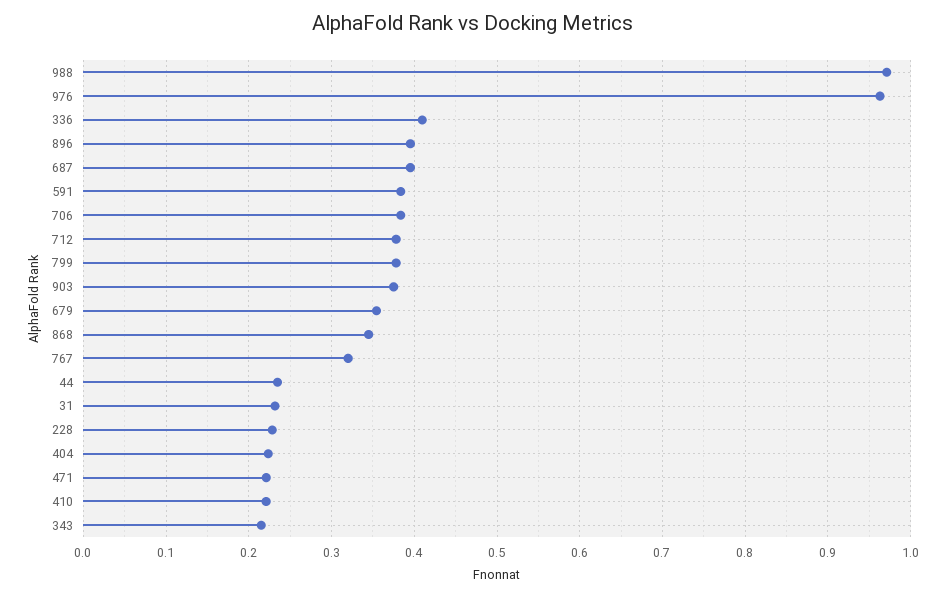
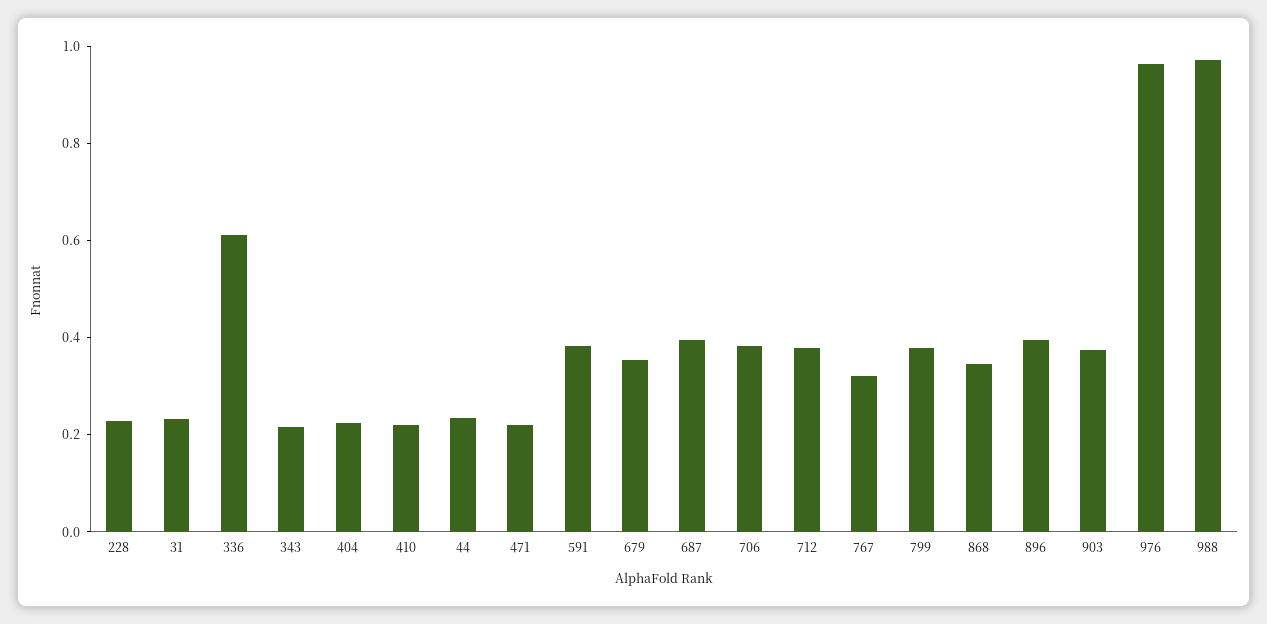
  {
    "988": 0.97,
    "976": 0.96,
-   "336": 0.41,
+   "336": 0.6,
    "896": 0.4,
    "687": 0.4,
    "591": 0.38,
    "706": 0.38,
    "712": 0.38,
    "799": 0.38,
    "903": 0.38,
    "679": 0.35,
    "868": 0.34,
    "767": 0.32,
    "44": 0.23,
    "31": 0.23,
    "228": 0.23,
    "404": 0.22,
    "471": 0.22,
    "410": 0.22,
    "343": 0.22
  }

